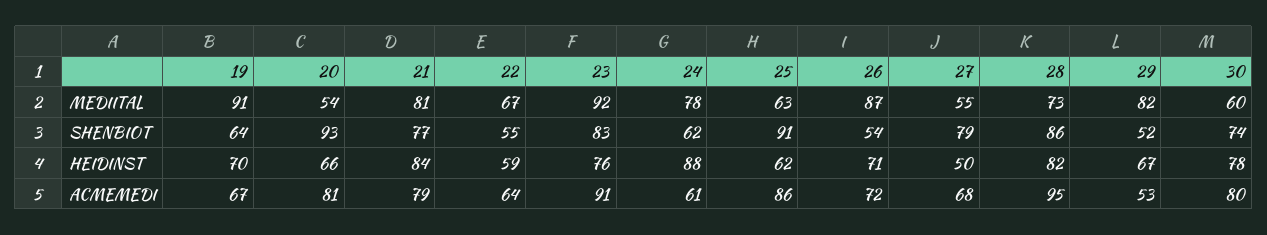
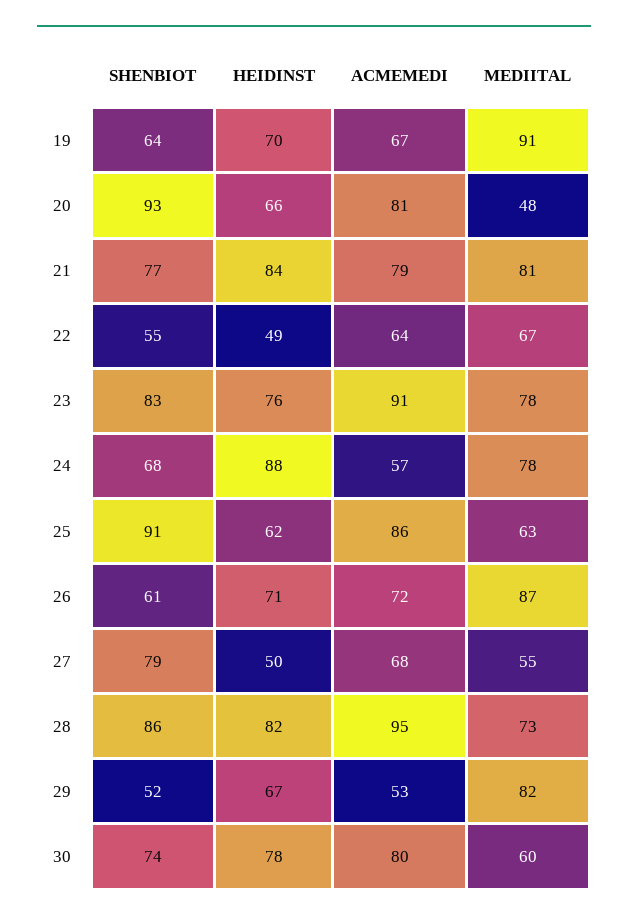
  {
    "19": {
      "MEDIITAL": 91,
      "SHENBIOT": 64,
      "HEIDINST": 70,
      "ACMEMEDI": 67
    },
    "20": {
-     "MEDIITAL": 54,
+     "MEDIITAL": 48,
      "SHENBIOT": 93,
      "HEIDINST": 66,
      "ACMEMEDI": 81
    },
    "21": {
      "MEDIITAL": 81,
      "SHENBIOT": 77,
      "HEIDINST": 84,
      "ACMEMEDI": 79
    },
    "22": {
      "MEDIITAL": 67,
      "SHENBIOT": 55,
-     "HEIDINST": 59,
+     "HEIDINST": 49,
      "ACMEMEDI": 64
    },
    "23": {
-     "MEDIITAL": 92,
+     "MEDIITAL": 78,
      "SHENBIOT": 83,
      "HEIDINST": 76,
      "ACMEMEDI": 91
    },
    "24": {
      "MEDIITAL": 78,
-     "SHENBIOT": 62,
+     "SHENBIOT": 68,
      "HEIDINST": 88,
-     "ACMEMEDI": 61
+     "ACMEMEDI": 57
    },
    "25": {
      "MEDIITAL": 63,
      "SHENBIOT": 91,
      "HEIDINST": 62,
      "ACMEMEDI": 86
    },
    "26": {
      "MEDIITAL": 87,
-     "SHENBIOT": 54,
+     "SHENBIOT": 61,
      "HEIDINST": 71,
      "ACMEMEDI": 72
    },
    "27": {
      "MEDIITAL": 55,
      "SHENBIOT": 79,
      "HEIDINST": 50,
      "ACMEMEDI": 68
    },
    "28": {
      "MEDIITAL": 73,
      "SHENBIOT": 86,
      "HEIDINST": 82,
      "ACMEMEDI": 95
    },
    "29": {
      "MEDIITAL": 82,
      "SHENBIOT": 52,
      "HEIDINST": 67,
      "ACMEMEDI": 53
    },
    "30": {
      "MEDIITAL": 60,
      "SHENBIOT": 74,
      "HEIDINST": 78,
      "ACMEMEDI": 80
    }
  }

